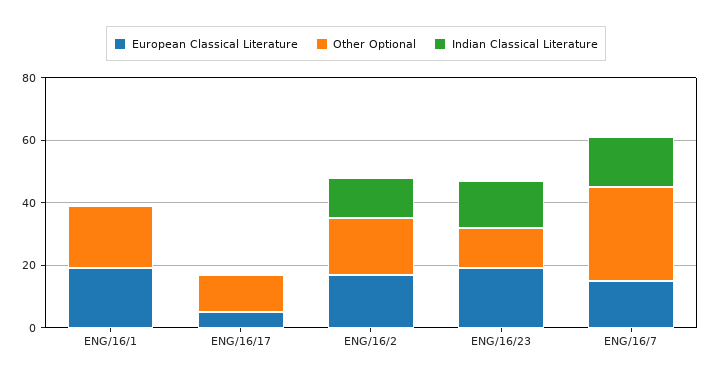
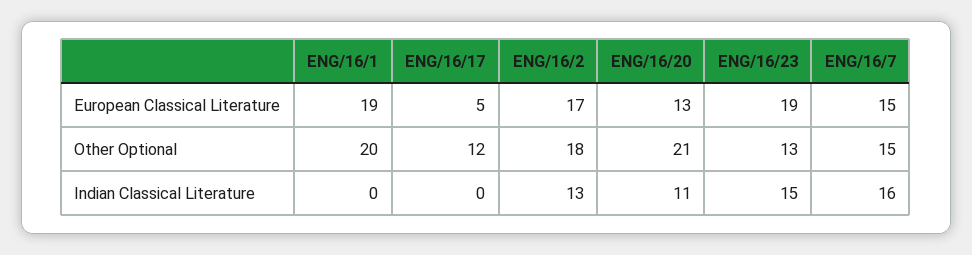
  {
    "European Classical Literature": {
      "ENG/16/1": 19,
      "ENG/16/17": 5,
      "ENG/16/2": 17,
      "ENG/16/23": 19,
-     "ENG/16/7": 15
+     "ENG/16/7": 15,
+     "ENG/16/20": 13
    },
    "Other Optional": {
      "ENG/16/1": 20,
      "ENG/16/17": 12,
      "ENG/16/2": 18,
      "ENG/16/23": 13,
-     "ENG/16/7": 30
+     "ENG/16/7": 15,
+     "ENG/16/20": 21
    },
    "Indian Classical Literature": {
      "ENG/16/1": 0,
      "ENG/16/17": 0,
      "ENG/16/2": 13,
      "ENG/16/23": 15,
-     "ENG/16/7": 16
+     "ENG/16/7": 16,
+     "ENG/16/20": 11
    }
  }

